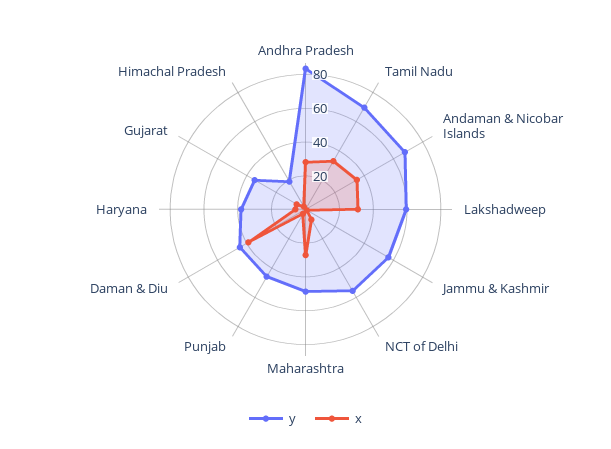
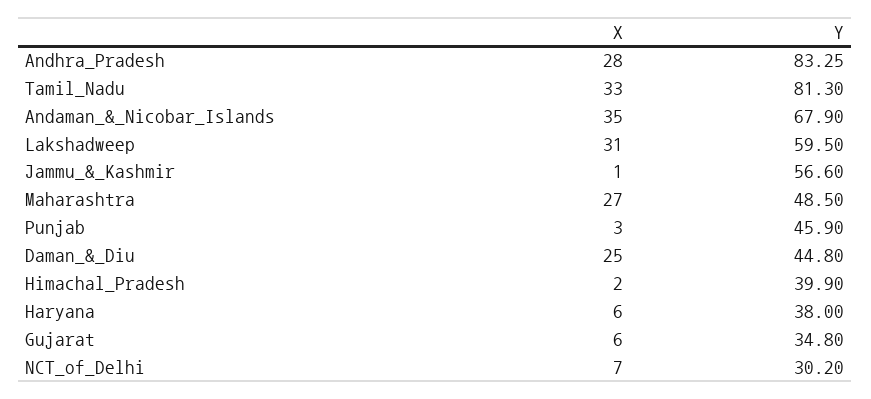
  {
    "y": {
      "Andhra Pradesh": 83.25,
-     "Tamil Nadu": 70,
+     "Tamil Nadu": 81.3,
      "Andaman & Nicobar Islands": 67.9,
      "Lakshadweep": 59.5,
      "Jammu & Kashmir": 56.6,
-     "NCT of Delhi": 55,
+     "NCT of Delhi": 30.2,
      "Maharashtra": 48.5,
      "Punjab": 45.9,
      "Daman & Diu": 44.8,
      "Haryana": 38,
      "Gujarat": 34.8,
-     "Himachal Pradesh": 20
+     "Himachal Pradesh": 39.9
    },
    "x": {
      "Andhra Pradesh": 28,
      "Tamil Nadu": 33,
      "Andaman & Nicobar Islands": 35,
      "Lakshadweep": 31,
      "Jammu & Kashmir": 1,
      "NCT of Delhi": 7,
      "Maharashtra": 27,
      "Punjab": 3,
-     "Daman & Diu": 40,
+     "Daman & Diu": 25,
      "Haryana": 6,
      "Gujarat": 6,
      "Himachal Pradesh": 2
    }
  }

